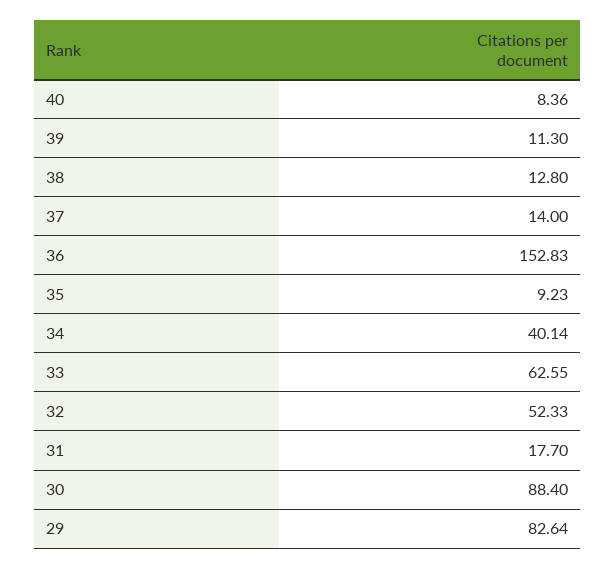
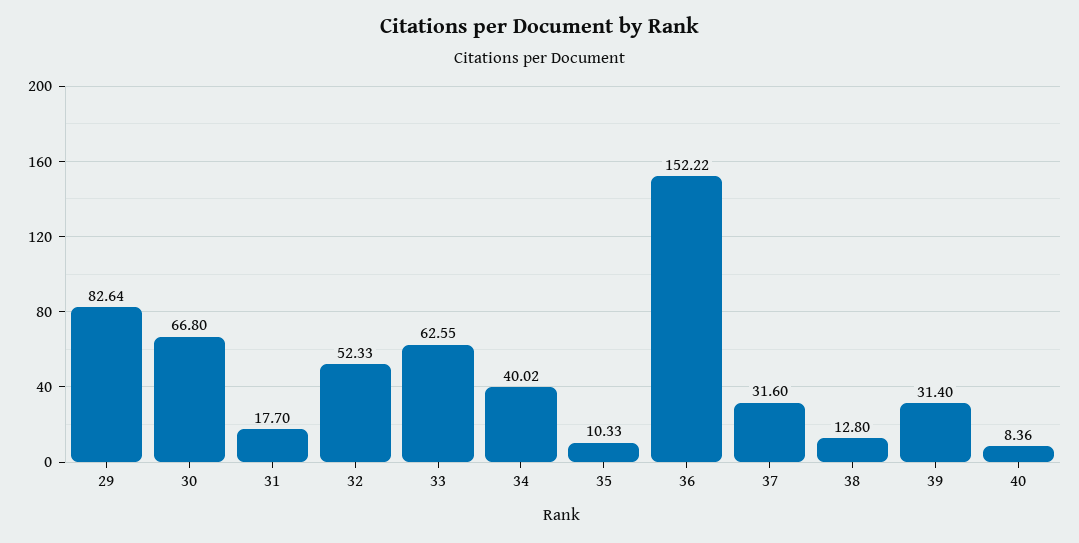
  {
    "40": 8.36,
-   "39": 11.3,
+   "39": 31.4,
    "38": 12.8,
-   "37": 14,
+   "37": 31.6,
-   "36": 152.83,
+   "36": 152.22,
-   "35": 9.23,
+   "35": 10.33,
-   "34": 40.14,
+   "34": 40.02,
    "33": 62.55,
    "32": 52.33,
    "31": 17.7,
-   "30": 88.4,
+   "30": 66.8,
    "29": 82.64
  }

